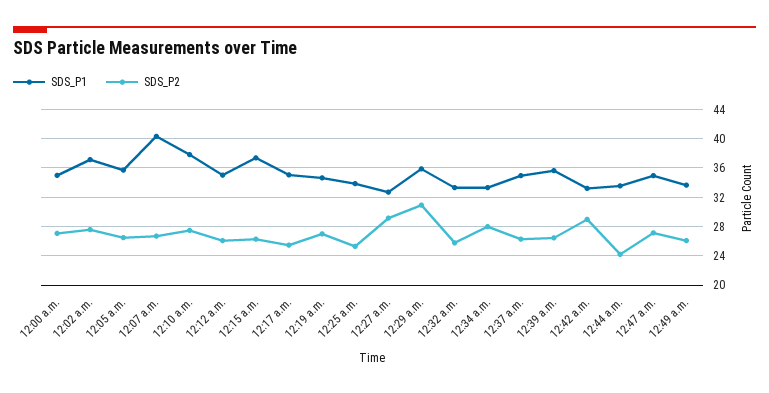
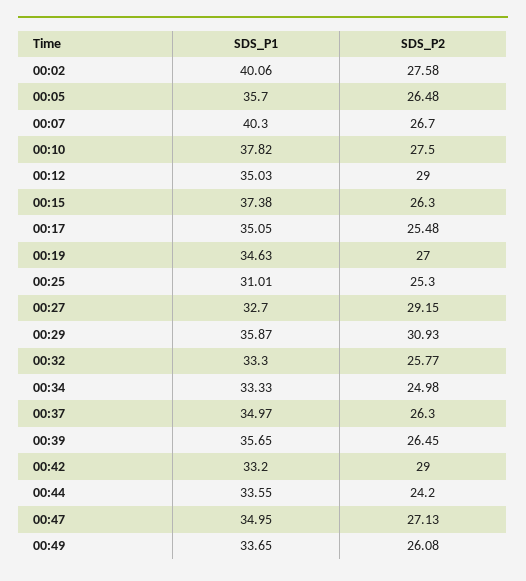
  {
    "SDS_P1": {
-     "12:00 a.m.": 35,
-     "12:02 a.m.": 37,
+     "12:02 a.m.": 40.06,
      "12:05 a.m.": 35.7,
      "12:07 a.m.": 40.3,
      "12:10 a.m.": 37.82,
      "12:12 a.m.": 35.03,
      "12:15 a.m.": 37.38,
      "12:17 a.m.": 35.05,
      "12:19 a.m.": 34.63,
-     "12:25 a.m.": 34,
+     "12:25 a.m.": 31.01,
      "12:27 a.m.": 32.7,
      "12:29 a.m.": 35.87,
      "12:32 a.m.": 33.3,
      "12:34 a.m.": 33.33,
      "12:37 a.m.": 34.97,
      "12:39 a.m.": 35.65,
      "12:42 a.m.": 33.2,
      "12:44 a.m.": 33.55,
      "12:47 a.m.": 34.95,
      "12:49 a.m.": 33.65
    },
    "SDS_P2": {
-     "12:00 a.m.": 27,
      "12:02 a.m.": 27.58,
      "12:05 a.m.": 26.48,
      "12:07 a.m.": 26.7,
      "12:10 a.m.": 27.5,
-     "12:12 a.m.": 26,
+     "12:12 a.m.": 29,
      "12:15 a.m.": 26.3,
      "12:17 a.m.": 25.48,
      "12:19 a.m.": 27,
      "12:25 a.m.": 25.3,
      "12:27 a.m.": 29.15,
      "12:29 a.m.": 30.93,
      "12:32 a.m.": 25.77,
-     "12:34 a.m.": 28,
+     "12:34 a.m.": 24.98,
      "12:37 a.m.": 26.3,
      "12:39 a.m.": 26.45,
      "12:42 a.m.": 29,
      "12:44 a.m.": 24.2,
      "12:47 a.m.": 27.13,
      "12:49 a.m.": 26.08
    }
  }

